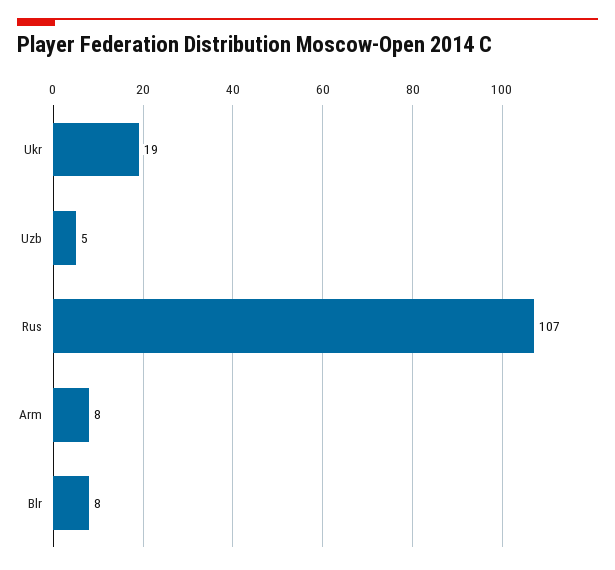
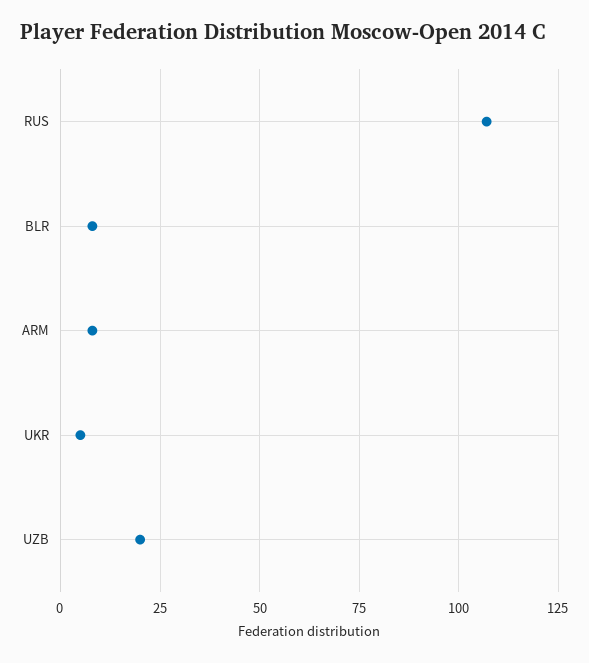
  {
-   "Ukr": 19,
+   "Ukr": 5,
-   "Uzb": 5,
+   "Uzb": 20,
    "Rus": 107,
    "Arm": 8,
    "Blr": 8
  }

